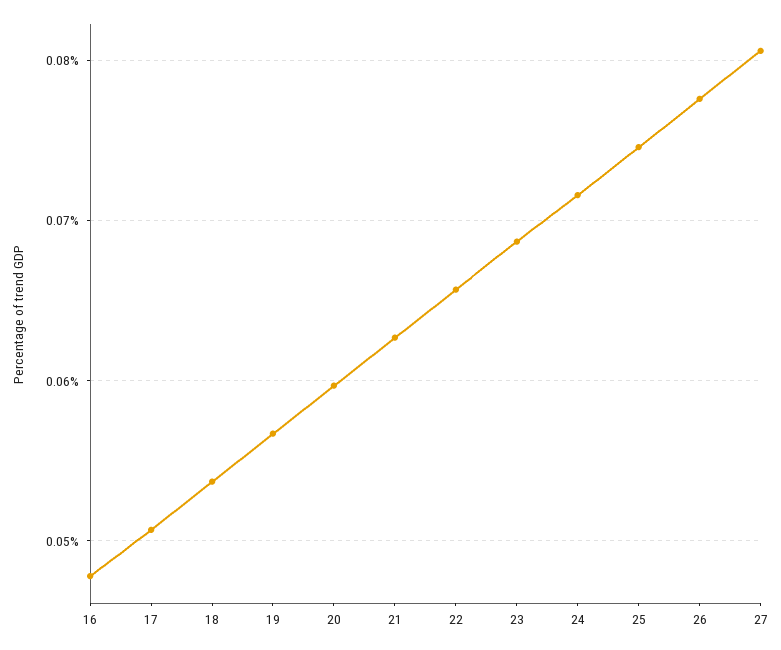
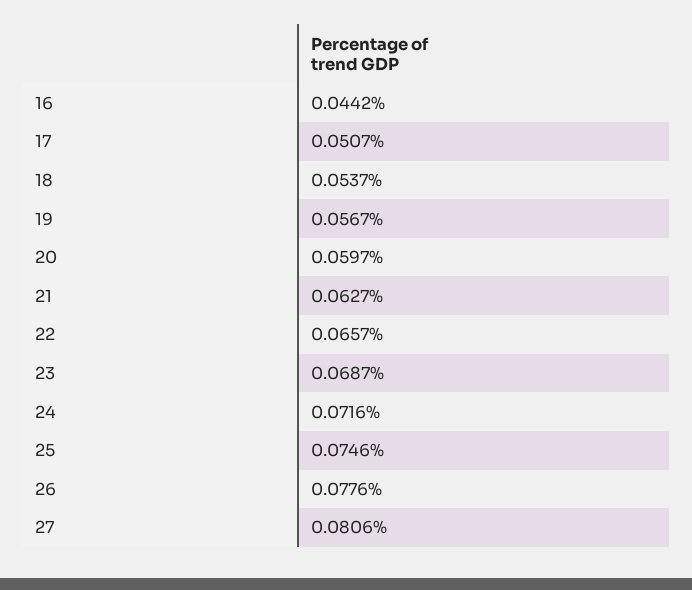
  {
-   "16": 0.048,
+   "16": 0.0442,
    "17": 0.0507,
    "18": 0.0537,
    "19": 0.0567,
    "20": 0.0597,
    "21": 0.0627,
    "22": 0.0657,
    "23": 0.0687,
    "24": 0.0716,
    "25": 0.0746,
    "26": 0.0776,
    "27": 0.0806
  }

